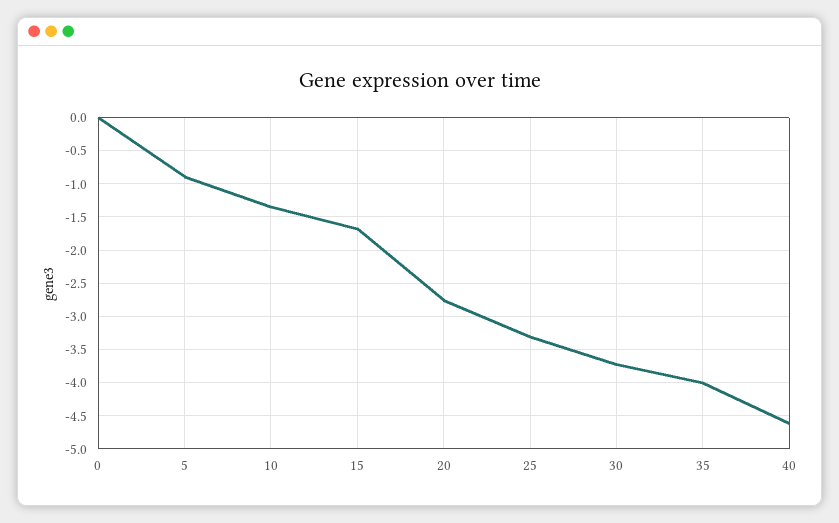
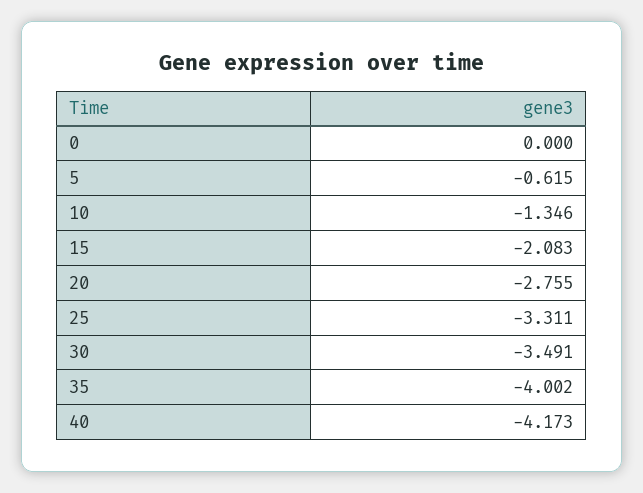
  {
    "0": 0,
-   "5": -0.9,
+   "5": -0.615,
    "10": -1.346,
-   "15": -1.7,
+   "15": -2.083,
    "20": -2.755,
    "25": -3.311,
-   "30": -3.7,
+   "30": -3.491,
    "35": -4.002,
-   "40": -4.6
+   "40": -4.173
  }

